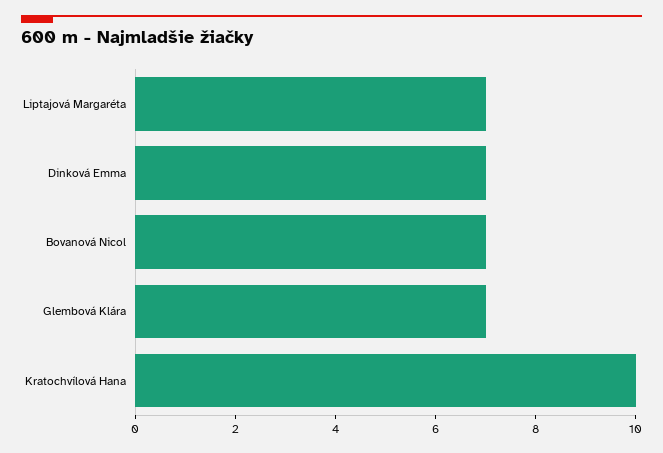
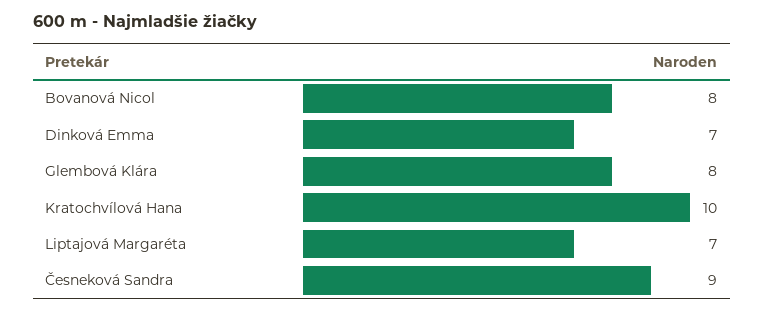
  {
    "Liptajová Margaréta": 7,
    "Dinková Emma": 7,
-   "Bovanová Nicol": 7,
+   "Bovanová Nicol": 8,
-   "Glembová Klára": 7,
+   "Glembová Klára": 8,
-   "Kratochvílová Hana": 10
+   "Kratochvílová Hana": 10,
+   "Česneková Sandra": 9
  }

